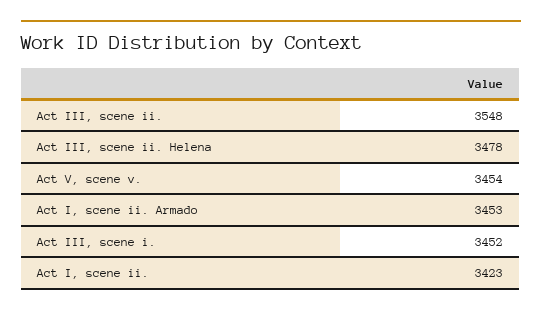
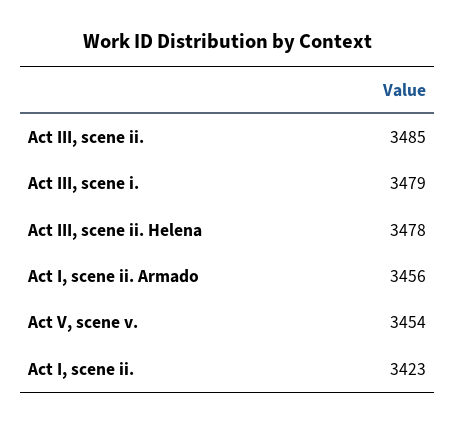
  {
-   "Act III, scene ii.": 3548,
+   "Act III, scene ii.": 3485,
    "Act III, scene ii. Helena": 3478,
    "Act V, scene v.": 3454,
-   "Act I, scene ii. Armado": 3453,
+   "Act I, scene ii. Armado": 3456,
-   "Act III, scene i.": 3452,
+   "Act III, scene i.": 3479,
    "Act I, scene ii.": 3423
  }

